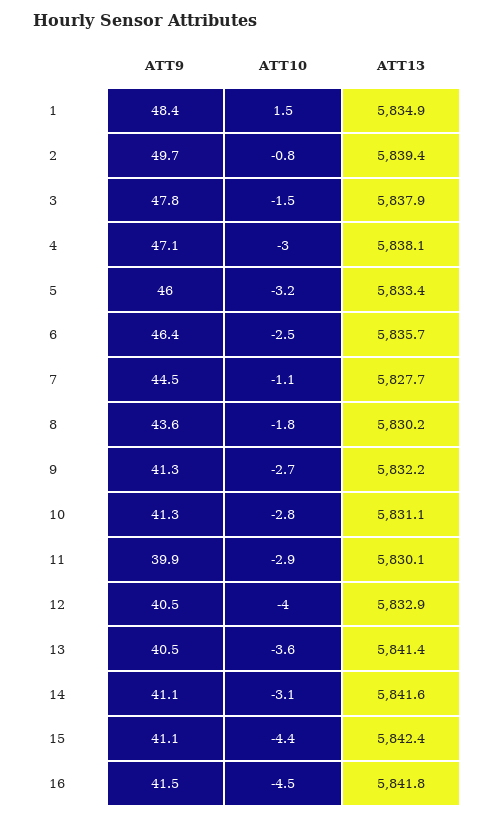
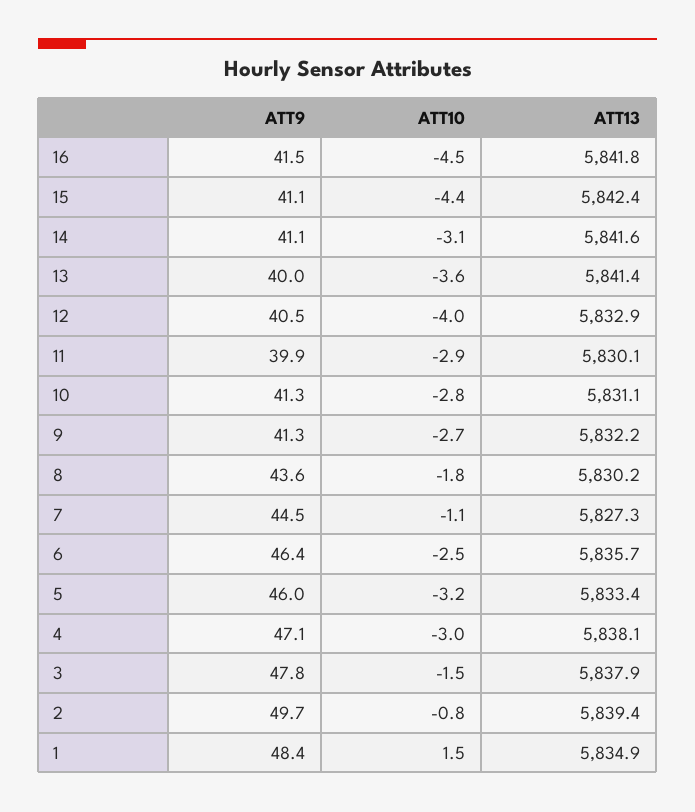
  {
    "ATT9": {
      "1": 48.4,
      "2": 49.7,
      "3": 47.8,
      "4": 47.1,
      "5": 46,
      "6": 46.4,
      "7": 44.5,
      "8": 43.6,
      "9": 41.3,
      "10": 41.3,
      "11": 39.9,
      "12": 40.5,
-     "13": 40.5,
+     "13": 40,
      "14": 41.1,
      "15": 41.1,
      "16": 41.5
    },
    "ATT10": {
      "1": 1.5,
      "2": -0.8,
      "3": -1.5,
      "4": -3,
      "5": -3.2,
      "6": -2.5,
      "7": -1.1,
      "8": -1.8,
      "9": -2.7,
      "10": -2.8,
      "11": -2.9,
      "12": -4,
      "13": -3.6,
      "14": -3.1,
      "15": -4.4,
      "16": -4.5
    },
    "ATT13": {
      "1": 5834.9,
      "2": 5839.4,
      "3": 5837.9,
      "4": 5838.1,
      "5": 5833.4,
      "6": 5835.7,
-     "7": 5827.7,
+     "7": 5827.3,
      "8": 5830.2,
      "9": 5832.2,
      "10": 5831.1,
      "11": 5830.1,
      "12": 5832.9,
      "13": 5841.4,
      "14": 5841.6,
      "15": 5842.4,
      "16": 5841.8
    }
  }

